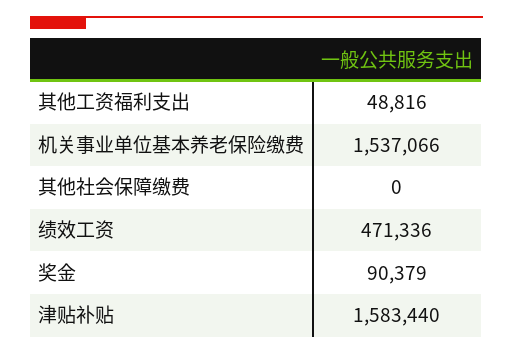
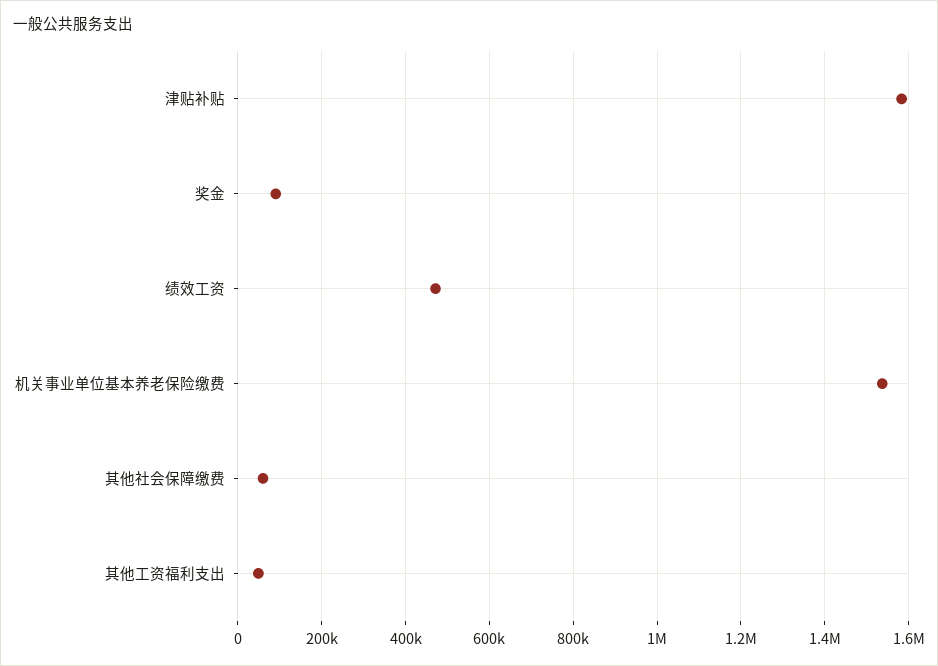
  {
    "其他工资福利支出": 48816,
    "机关事业单位基本养老保险缴费": 1537066,
-   "其他社会保障缴费": 0,
+   "其他社会保障缴费": 60000,
    "绩效工资": 471336,
    "奖金": 90379,
    "津贴补贴": 1583440
  }

